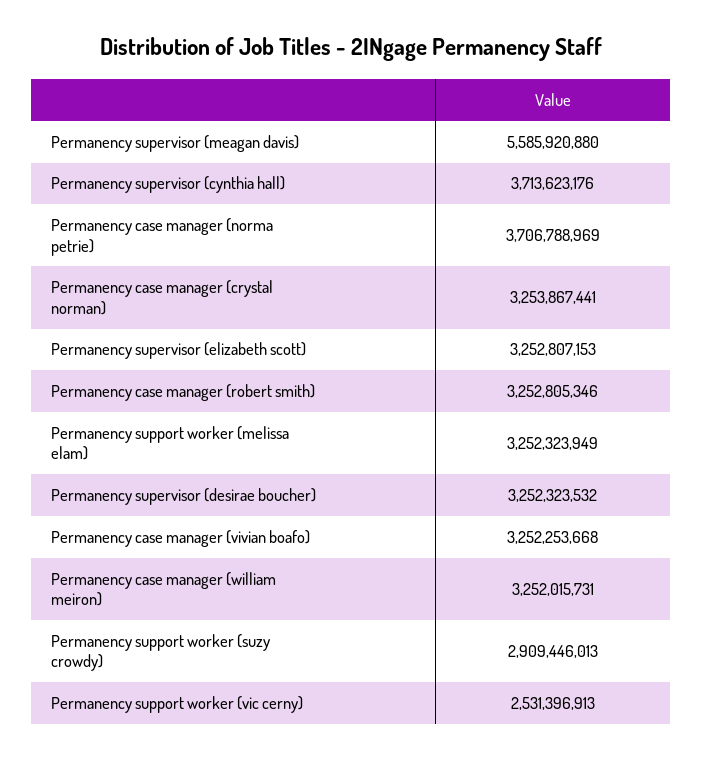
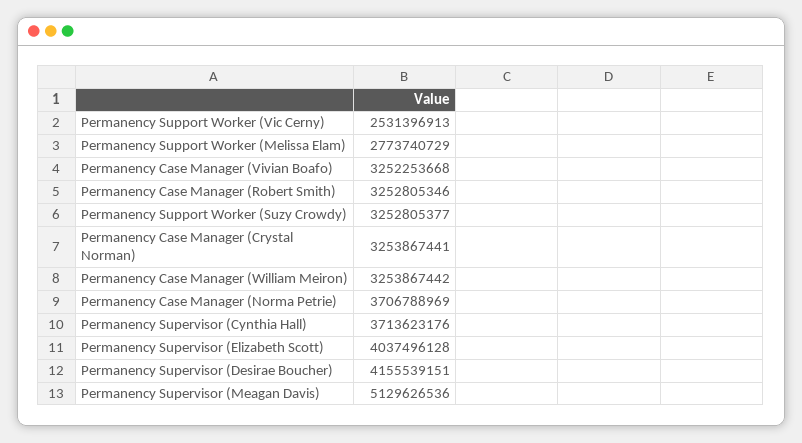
  {
-   "Permanency supervisor (meagan davis)": 5585920880,
+   "Permanency supervisor (meagan davis)": 5129626536,
    "Permanency supervisor (cynthia hall)": 3713623176,
    "Permanency case manager (norma petrie)": 3706788969,
    "Permanency case manager (crystal norman)": 3253867441,
-   "Permanency supervisor (elizabeth scott)": 3252807153,
+   "Permanency supervisor (elizabeth scott)": 4037496128,
    "Permanency case manager (robert smith)": 3252805346,
-   "Permanency support worker (melissa elam)": 3252323949,
+   "Permanency support worker (melissa elam)": 2773740729,
-   "Permanency supervisor (desirae boucher)": 3252323532,
+   "Permanency supervisor (desirae boucher)": 4155539151,
    "Permanency case manager (vivian boafo)": 3252253668,
-   "Permanency case manager (william meiron)": 3252015731,
+   "Permanency case manager (william meiron)": 3253867442,
-   "Permanency support worker (suzy crowdy)": 2909446013,
+   "Permanency support worker (suzy crowdy)": 3252805377,
    "Permanency support worker (vic cerny)": 2531396913
  }

